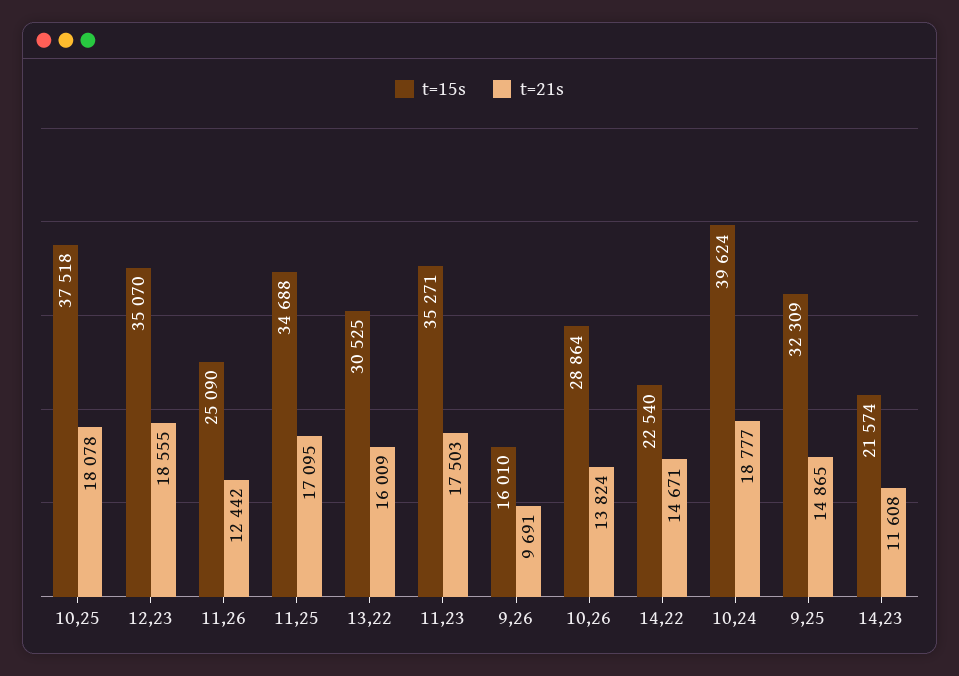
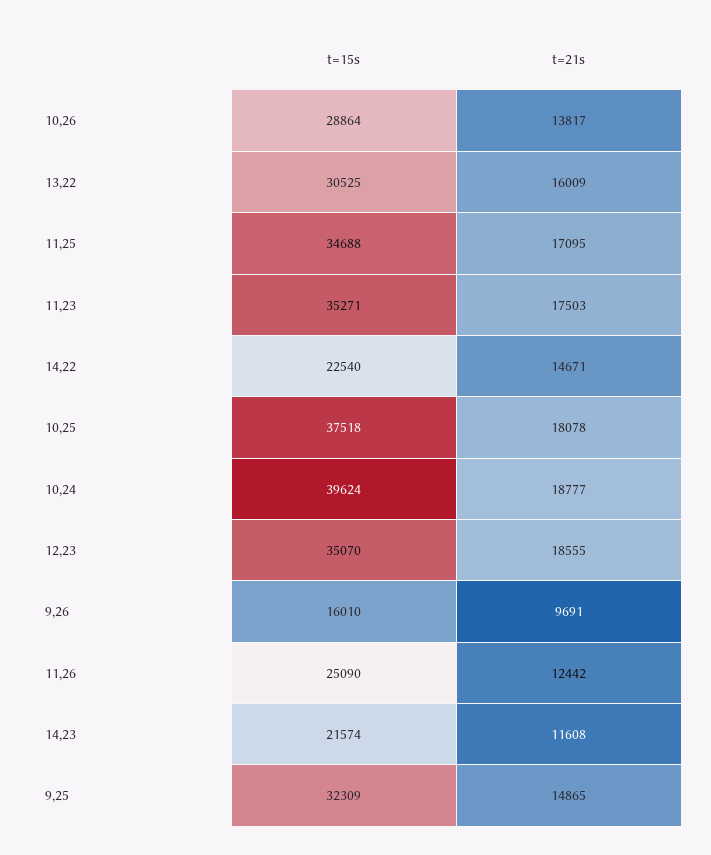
  {
    "t=15s": {
      "10,25": 37518,
      "12,23": 35070,
      "11,26": 25090,
      "11,25": 34688,
      "13,22": 30525,
      "11,23": 35271,
      "9,26": 16010,
      "10,26": 28864,
      "14,22": 22540,
      "10,24": 39624,
      "9,25": 32309,
      "14,23": 21574
    },
    "t=21s": {
      "10,25": 18078,
      "12,23": 18555,
      "11,26": 12442,
      "11,25": 17095,
      "13,22": 16009,
      "11,23": 17503,
      "9,26": 9691,
-     "10,26": 13824,
+     "10,26": 13817,
      "14,22": 14671,
      "10,24": 18777,
      "9,25": 14865,
      "14,23": 11608
    }
  }

